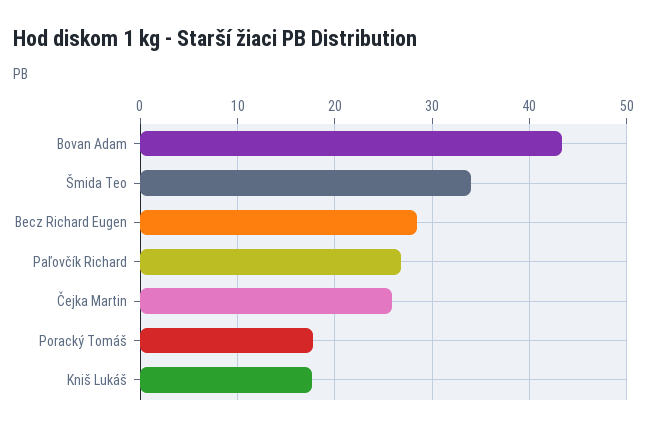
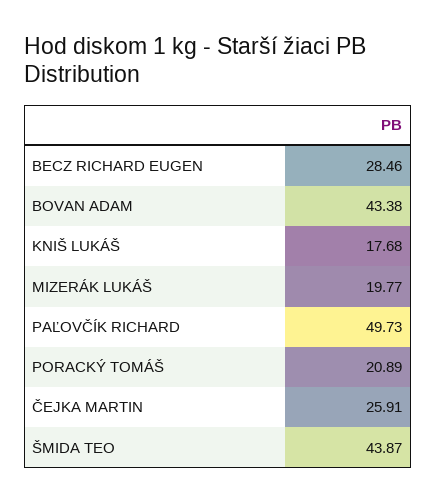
  {
    "Bovan Adam": 43.38,
-   "Šmida Teo": 34,
+   "Šmida Teo": 43.87,
    "Becz Richard Eugen": 28.46,
-   "Paľovčík Richard": 27,
+   "Paľovčík Richard": 49.73,
    "Čejka Martin": 25.91,
-   "Poracký Tomáš": 18,
+   "Poracký Tomáš": 20.89,
-   "Kniš Lukáš": 17.68
+   "Kniš Lukáš": 17.68,
+   "MIZERÁK LUKÁŠ": 19.77
  }

